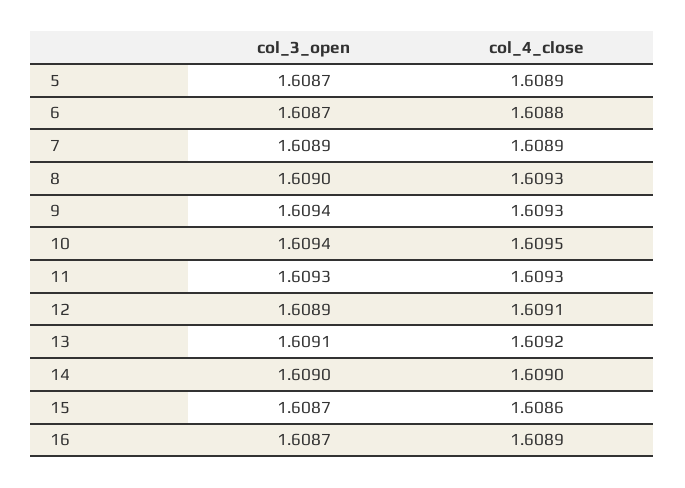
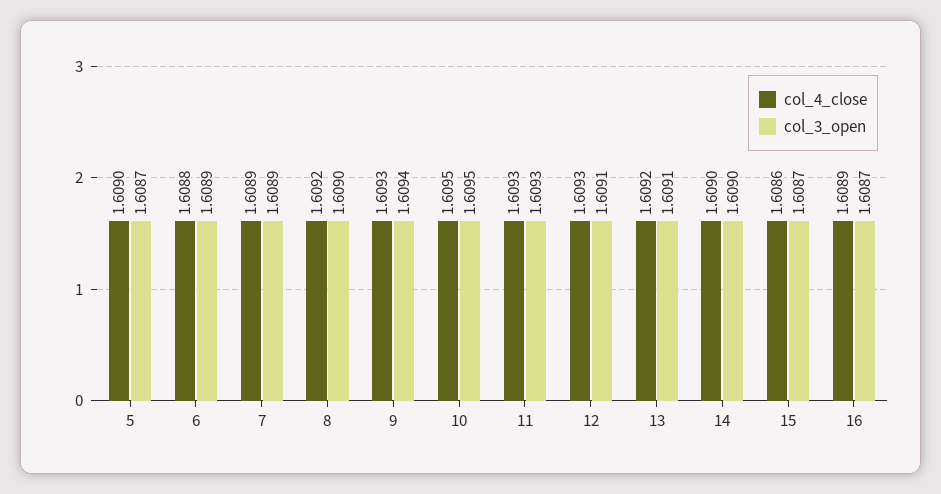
  {
    "col_3_open": {
      "5": 1.6087,
-     "6": 1.6087,
+     "6": 1.6089,
      "7": 1.6089,
      "8": 1.609,
      "9": 1.6094,
-     "10": 1.6094,
+     "10": 1.6095,
      "11": 1.6093,
-     "12": 1.6089,
+     "12": 1.6091,
      "13": 1.6091,
      "14": 1.609,
      "15": 1.6087,
      "16": 1.6087
    },
    "col_4_close": {
-     "5": 1.6089,
+     "5": 1.609,
      "6": 1.6088,
      "7": 1.6089,
-     "8": 1.6093,
+     "8": 1.6092,
      "9": 1.6093,
      "10": 1.6095,
      "11": 1.6093,
-     "12": 1.6091,
+     "12": 1.6093,
      "13": 1.6092,
      "14": 1.609,
      "15": 1.6086,
      "16": 1.6089
    }
  }

